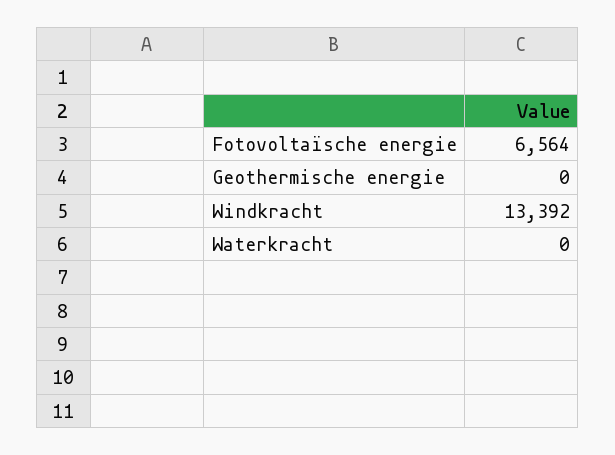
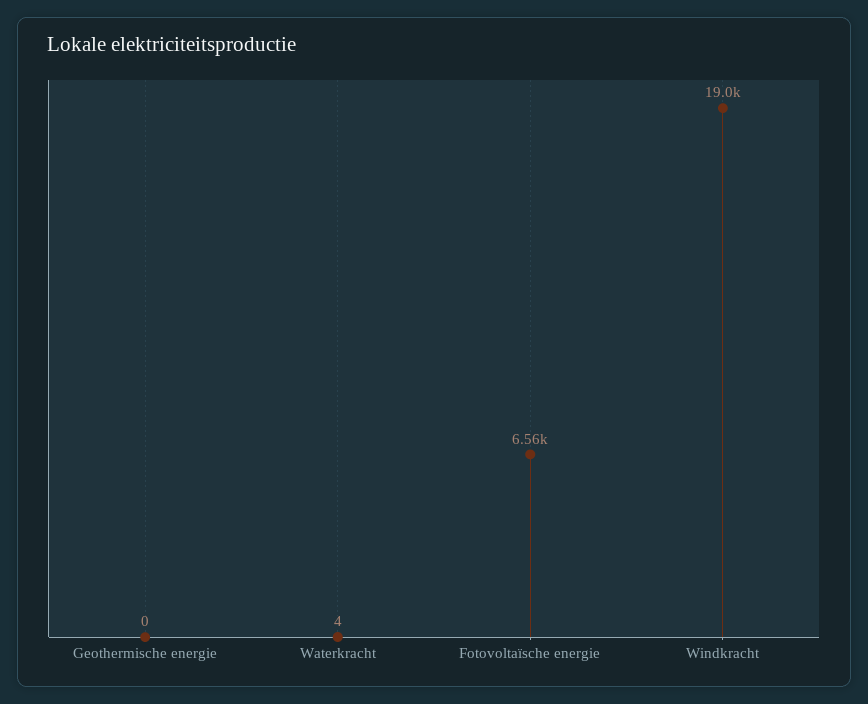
  {
    "Fotovoltaïsche energie": 6564,
    "Geothermische energie": 0,
-   "Windkracht": 13392,
+   "Windkracht": 19000,
-   "Waterkracht": 0
+   "Waterkracht": 4
  }

